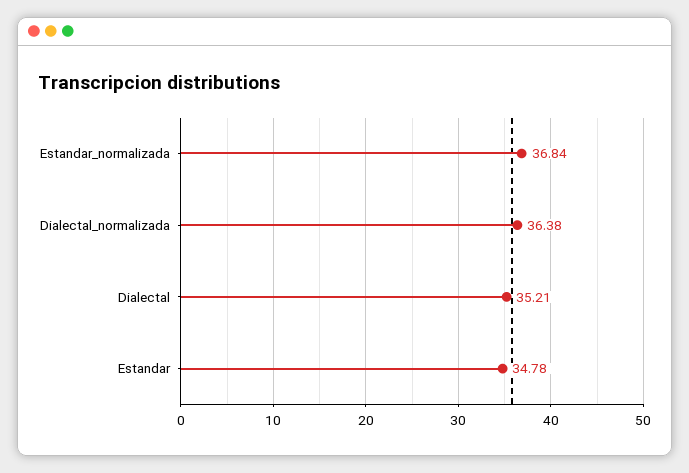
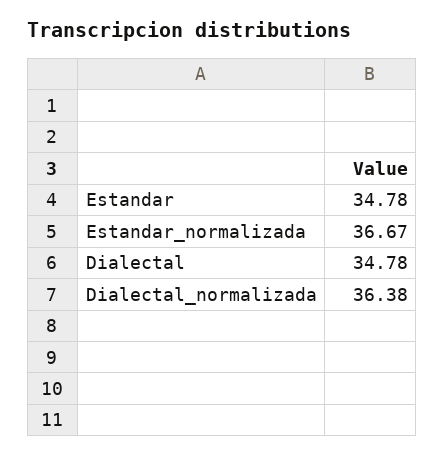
  {
-   "Estandar_normalizada": 36.84,
+   "Estandar_normalizada": 36.67,
    "Dialectal_normalizada": 36.38,
-   "Dialectal": 35.21,
+   "Dialectal": 34.78,
    "Estandar": 34.78
  }

